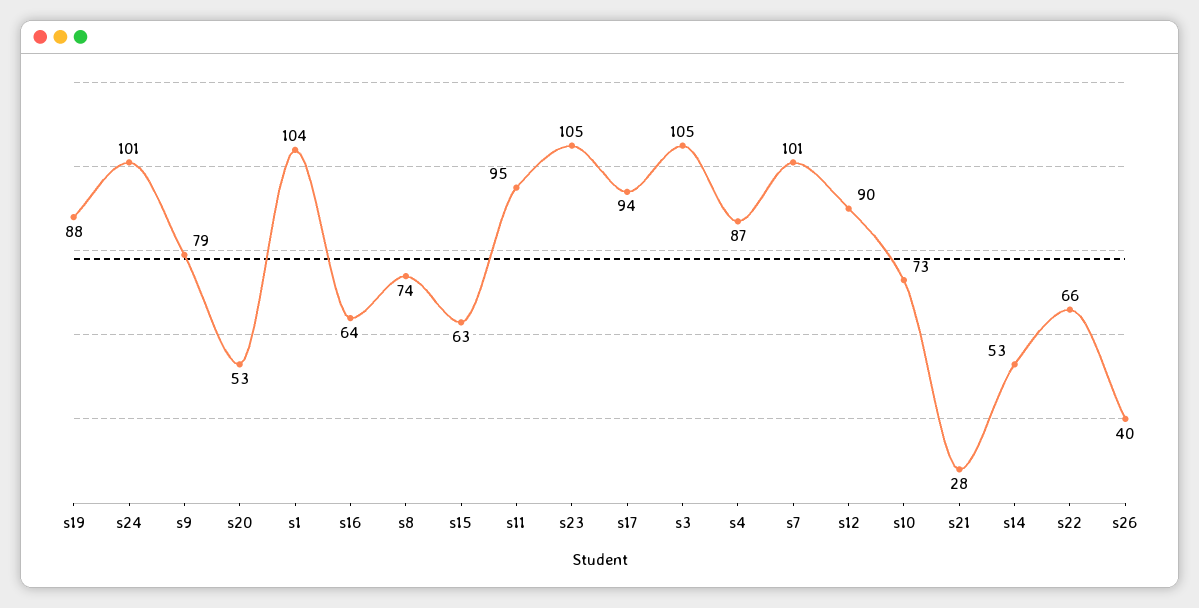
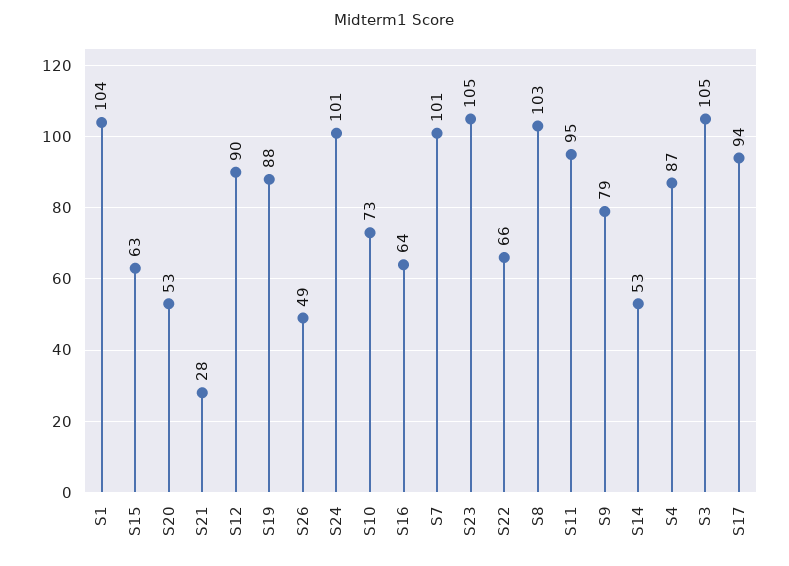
  {
    "s19": 88,
    "s24": 101,
    "s9": 79,
    "s20": 53,
    "s1": 104,
    "s16": 64,
-   "s8": 74,
+   "s8": 103,
    "s15": 63,
    "s11": 95,
    "s23": 105,
    "s17": 94,
    "s3": 105,
    "s4": 87,
    "s7": 101,
    "s12": 90,
    "s10": 73,
    "s21": 28,
    "s14": 53,
    "s22": 66,
-   "s26": 40
+   "s26": 49
  }

